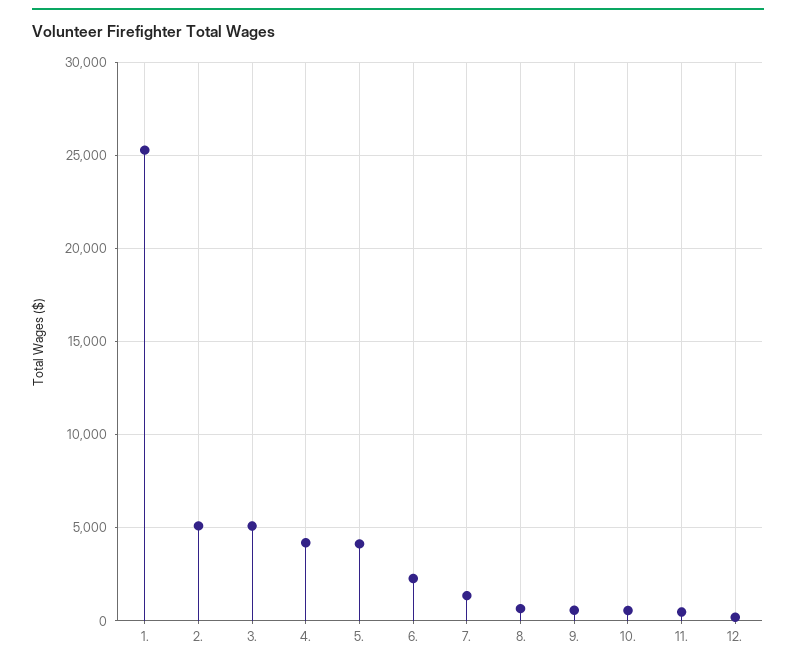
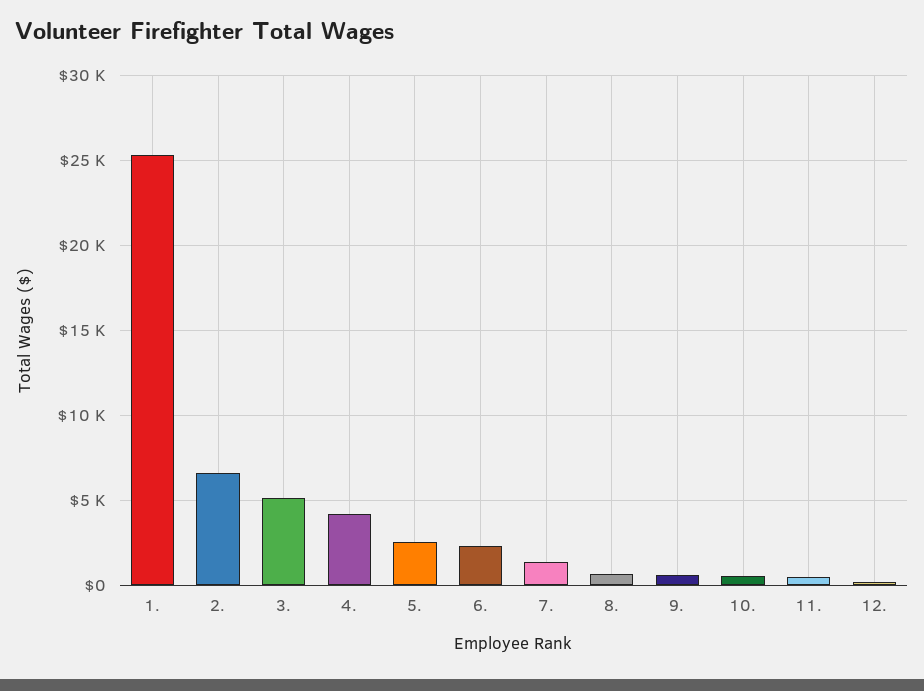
  {
    "1.": 25500,
-   "2.": 5000,
+   "2.": 6500,
    "3.": 5000,
    "4.": 4000,
-   "5.": 4000,
+   "5.": 2500,
    "6.": 2500,
    "7.": 1500,
    "8.": 500,
    "9.": 500,
    "10.": 500,
    "11.": 500,
    "12.": 0
  }

